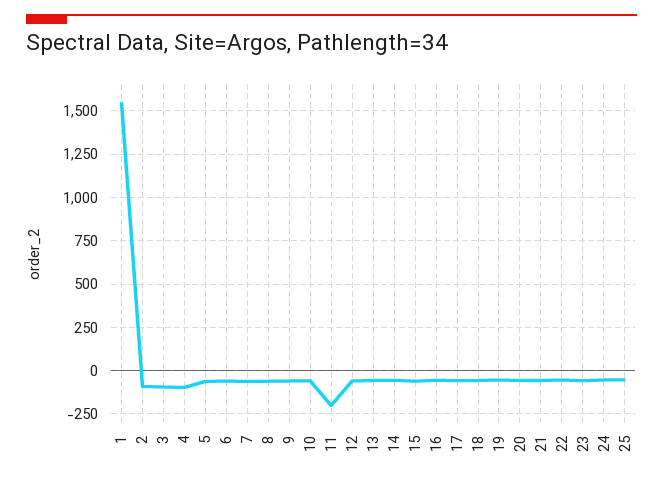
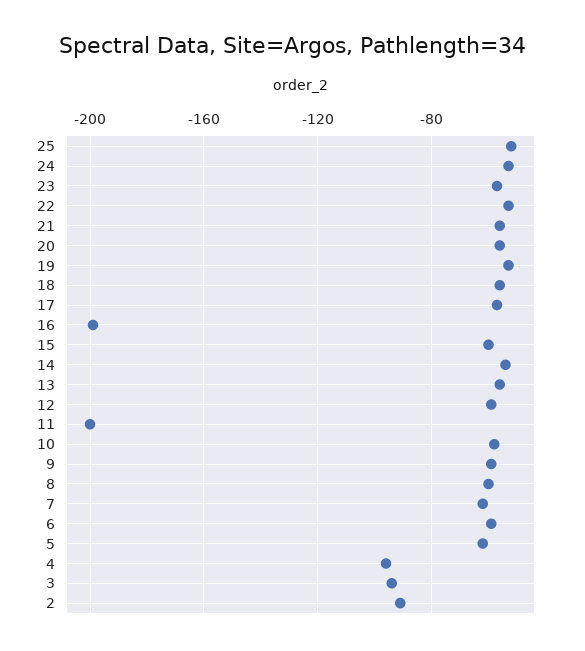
  {
-   "1": 1550,
    "2": -90,
    "3": -95,
    "4": -95,
    "5": -60,
    "6": -60,
    "7": -60,
    "8": -60,
    "9": -60,
    "10": -60,
    "11": -200,
    "12": -60,
    "13": -55,
    "14": -55,
    "15": -60,
-   "16": -50,
+   "16": -200,
    "17": -55,
    "18": -55,
    "19": -55,
    "20": -55,
    "21": -55,
    "22": -55,
    "23": -55,
    "24": -55,
    "25": -50
  }

